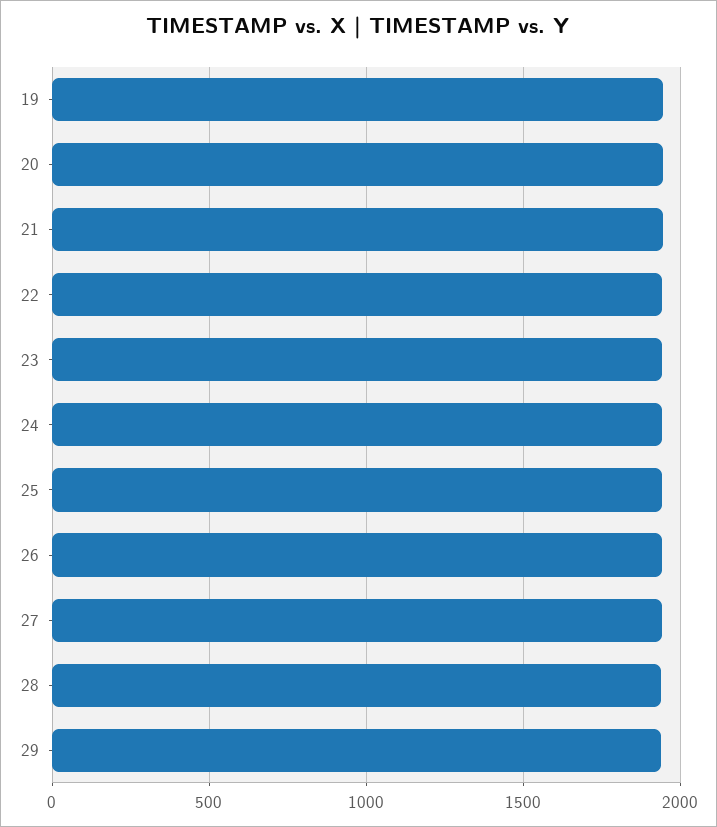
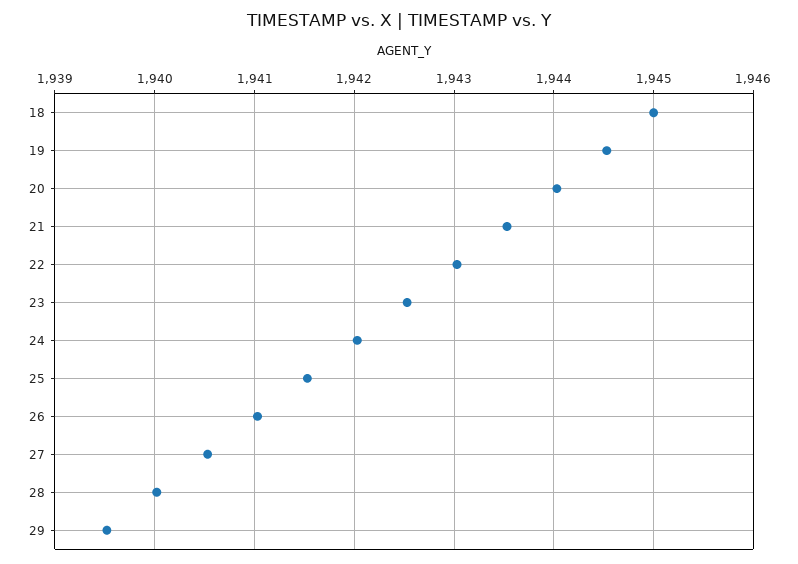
  {
    "19": 1944.5,
    "20": 1944,
    "21": 1943.5,
    "22": 1943,
    "23": 1942.5,
    "24": 1942,
    "25": 1941.5,
    "26": 1941,
    "27": 1940.5,
    "28": 1940,
-   "29": 1939.5
+   "29": 1939.5,
+   "18": 1945
  }

